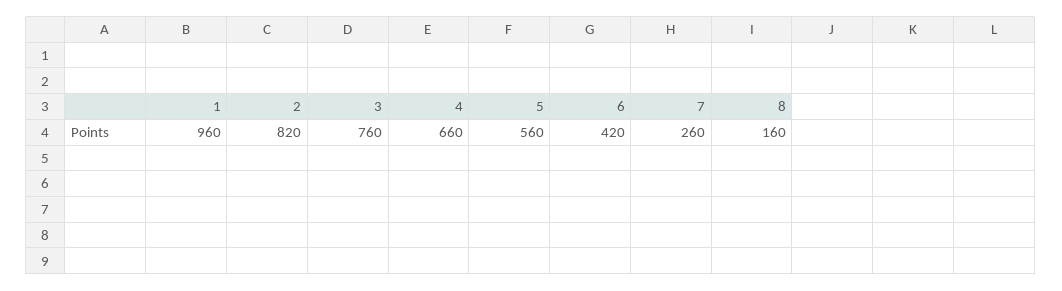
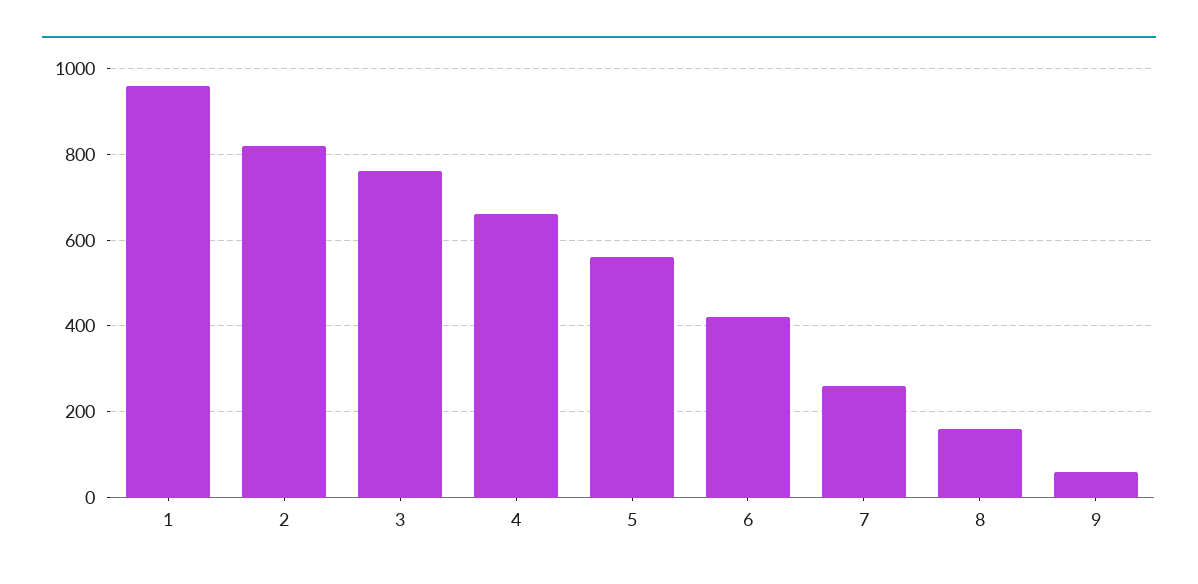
  {
    "1": 960,
    "2": 820,
    "3": 760,
    "4": 660,
    "5": 560,
    "6": 420,
    "7": 260,
-   "8": 160
+   "8": 160,
+   "9": 60
  }

